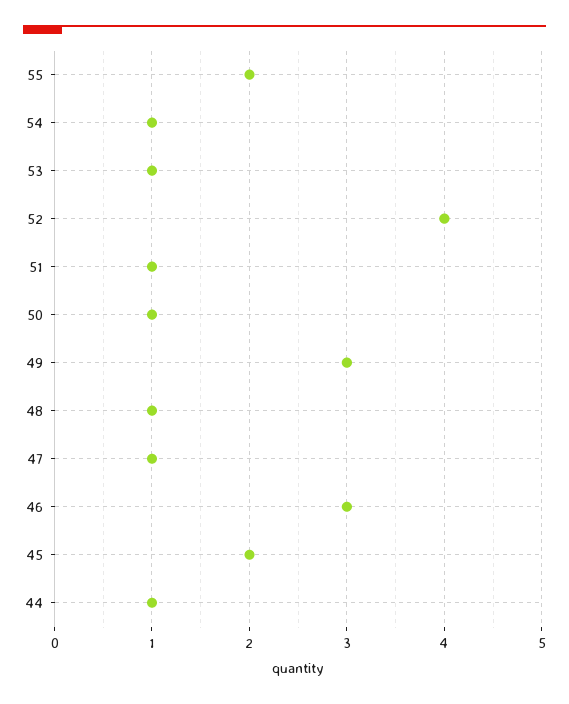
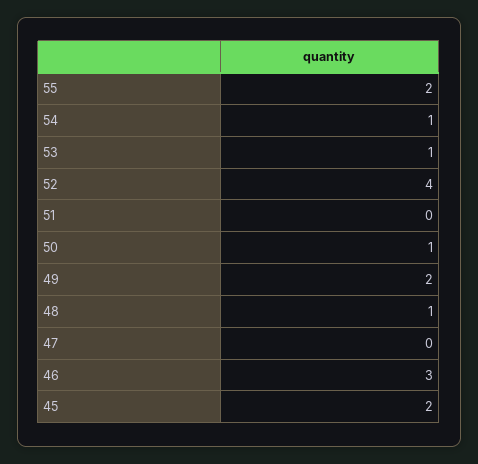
  {
    "55": 2,
    "54": 1,
    "53": 1,
    "52": 4,
-   "51": 1,
+   "51": 0,
    "50": 1,
-   "49": 3,
+   "49": 2,
    "48": 1,
-   "47": 1,
+   "47": 0,
    "46": 3,
-   "45": 2,
+   "45": 2
-   "44": 1
  }

